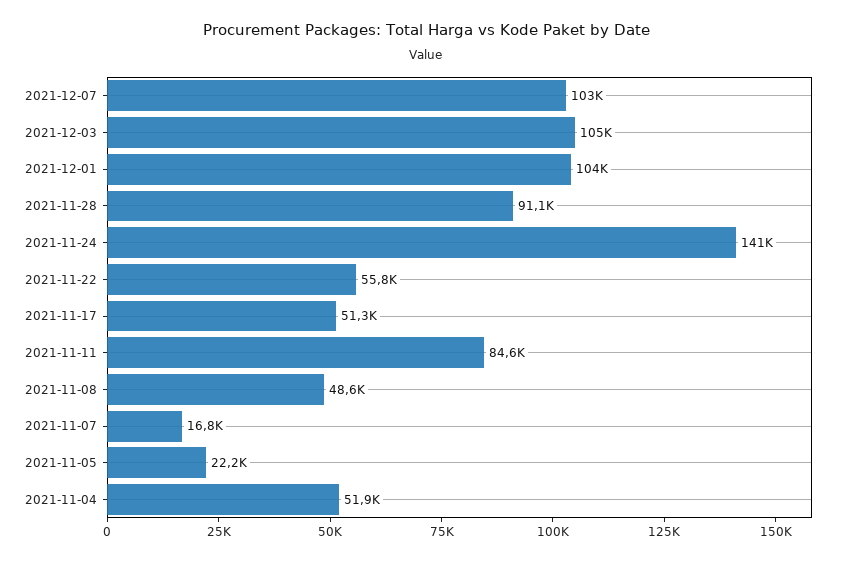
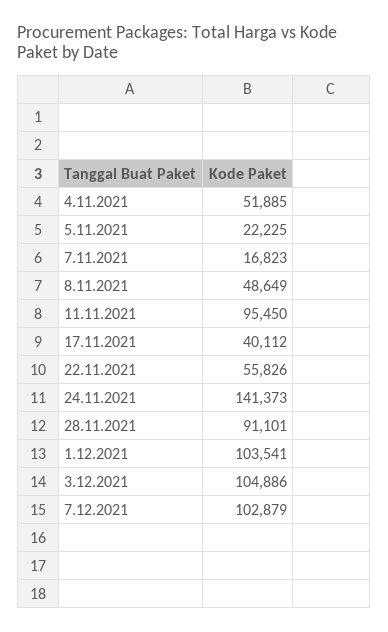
  {
    "2021-12-07": 102879,
    "2021-12-03": 104886,
    "2021-12-01": 103541,
    "2021-11-28": 91101,
    "2021-11-24": 141373,
    "2021-11-22": 55826,
-   "2021-11-17": 51300,
+   "2021-11-17": 40112,
-   "2021-11-11": 84600,
+   "2021-11-11": 95450,
    "2021-11-08": 48649,
    "2021-11-07": 16823,
    "2021-11-05": 22225,
    "2021-11-04": 51885
  }

